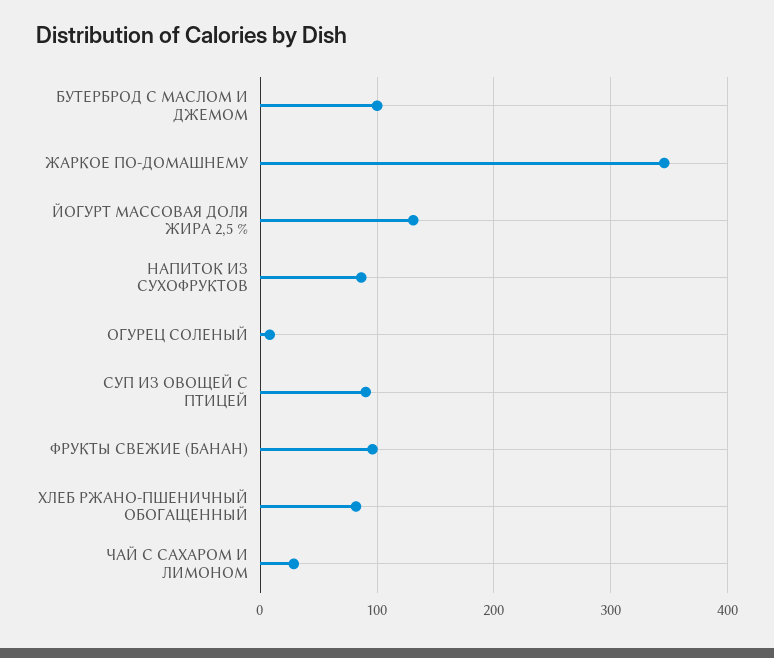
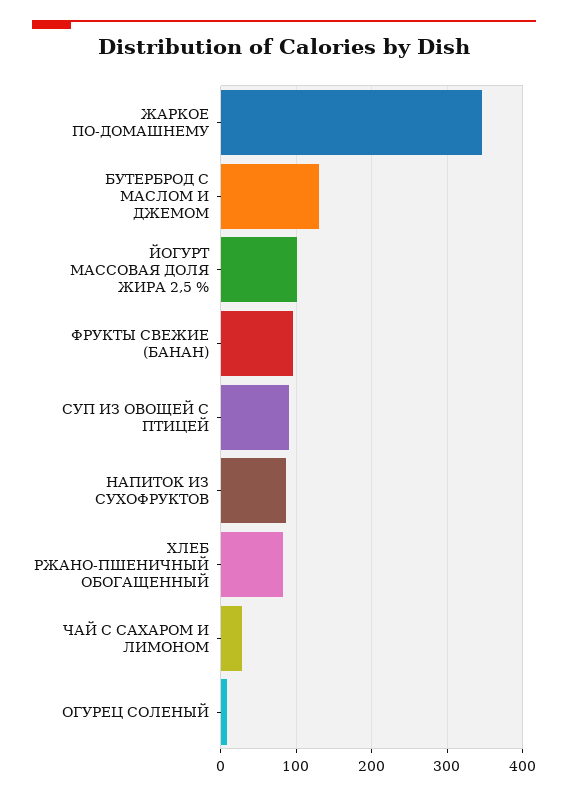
  {
-   "БУТЕРБРОД С МАСЛОМ И ДЖЕМОМ": 100,
+   "БУТЕРБРОД С МАСЛОМ И ДЖЕМОМ": 130,
    "ЖАРКОЕ ПО-ДОМАШНЕМУ": 350,
-   "ЙОГУРТ МАССОВАЯ ДОЛЯ ЖИРА 2,5 %": 130,
+   "ЙОГУРТ МАССОВАЯ ДОЛЯ ЖИРА 2,5 %": 100,
    "НАПИТОК ИЗ СУХОФРУКТОВ": 90,
    "ОГУРЕЦ СОЛЕНЫЙ": 10,
    "СУП ИЗ ОВОЩЕЙ С ПТИЦЕЙ": 90,
    "ФРУКТЫ СВЕЖИЕ (БАНАН)": 100,
    "ХЛЕБ РЖАНО-ПШЕНИЧНЫЙ ОБОГАЩЕННЫЙ": 80,
    "ЧАЙ С САХАРОМ И ЛИМОНОМ": 30
  }

